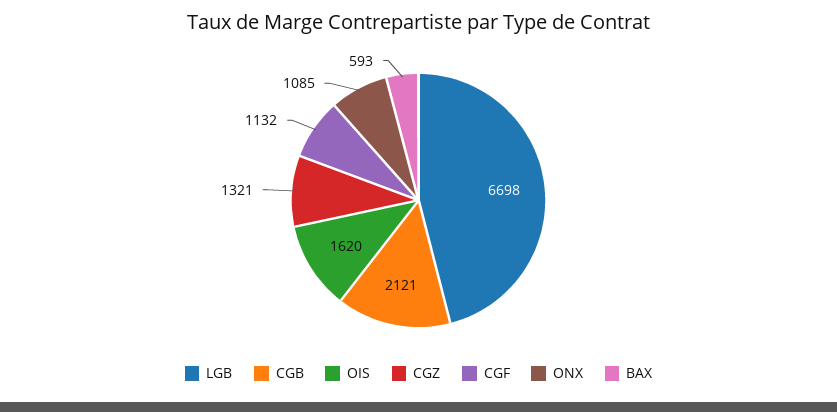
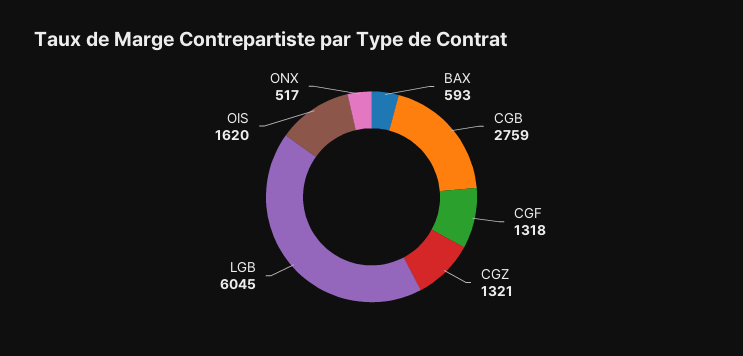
  {
-   "LGB": 6698,
+   "LGB": 6045,
-   "CGB": 2121,
+   "CGB": 2759,
    "OIS": 1620,
    "CGZ": 1321,
-   "CGF": 1132,
+   "CGF": 1318,
-   "ONX": 1085,
+   "ONX": 517,
    "BAX": 593
  }

